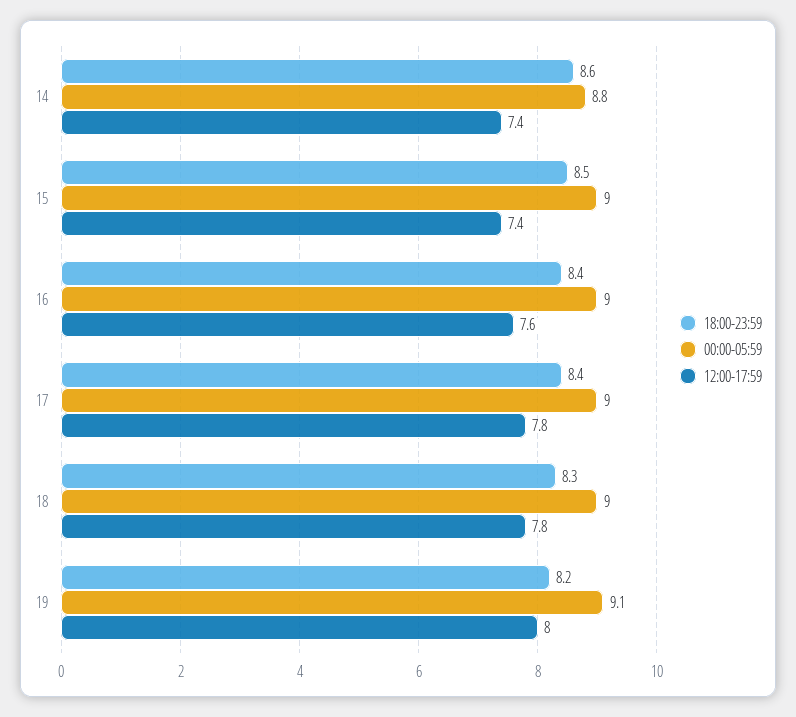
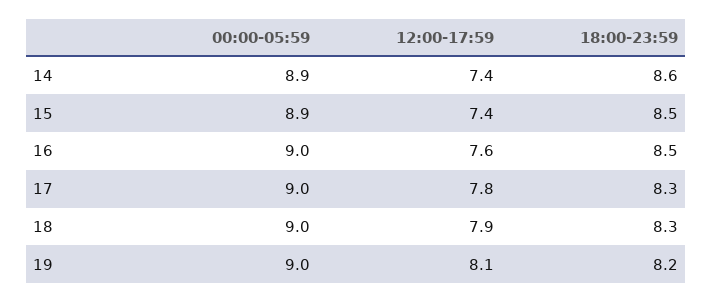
  {
    "18:00-23:59": {
      "14": 8.6,
      "15": 8.5,
-     "16": 8.4,
+     "16": 8.5,
-     "17": 8.4,
+     "17": 8.3,
      "18": 8.3,
      "19": 8.2
    },
    "00:00-05:59": {
-     "14": 8.8,
+     "14": 8.9,
-     "15": 9,
+     "15": 8.9,
      "16": 9,
      "17": 9,
      "18": 9,
-     "19": 9.1
+     "19": 9
    },
    "12:00-17:59": {
      "14": 7.4,
      "15": 7.4,
      "16": 7.6,
      "17": 7.8,
-     "18": 7.8,
+     "18": 7.9,
-     "19": 8
+     "19": 8.1
    }
  }

